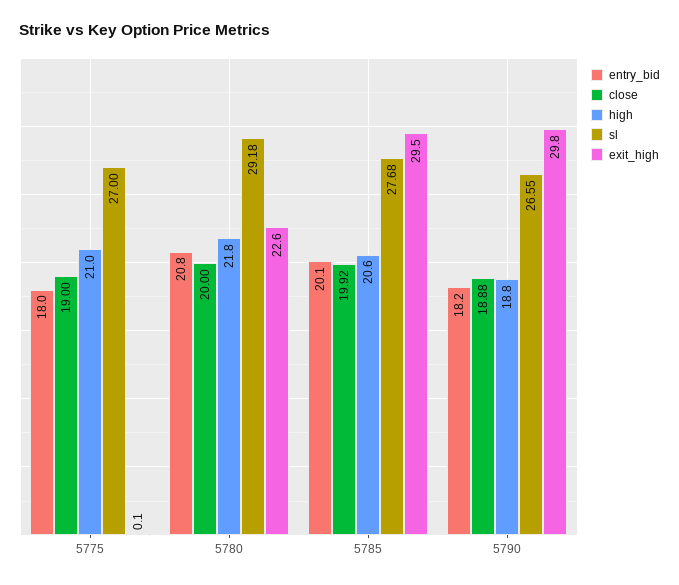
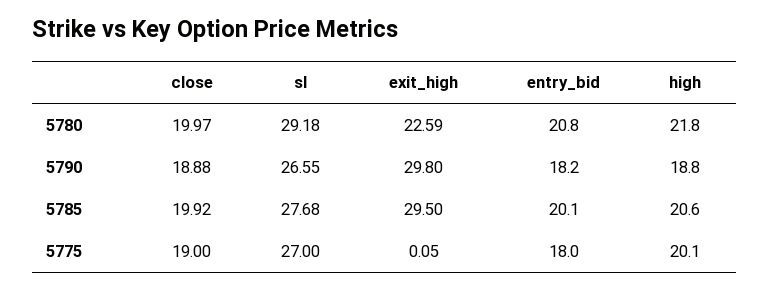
  {
    "entry_bid": {
      "5775": 18,
      "5780": 20.8,
      "5785": 20.1,
      "5790": 18.2
    },
    "close": {
      "5775": 19,
-     "5780": 20,
+     "5780": 19.97,
      "5785": 19.92,
      "5790": 18.88
    },
    "high": {
-     "5775": 21,
+     "5775": 20.1,
      "5780": 21.8,
      "5785": 20.6,
      "5790": 18.8
    },
    "sl": {
      "5775": 27,
      "5780": 29.18,
      "5785": 27.68,
      "5790": 26.55
    },
    "exit_high": {
      "5775": 0.05,
      "5780": 22.59,
      "5785": 29.5,
      "5790": 29.8
    }
  }

